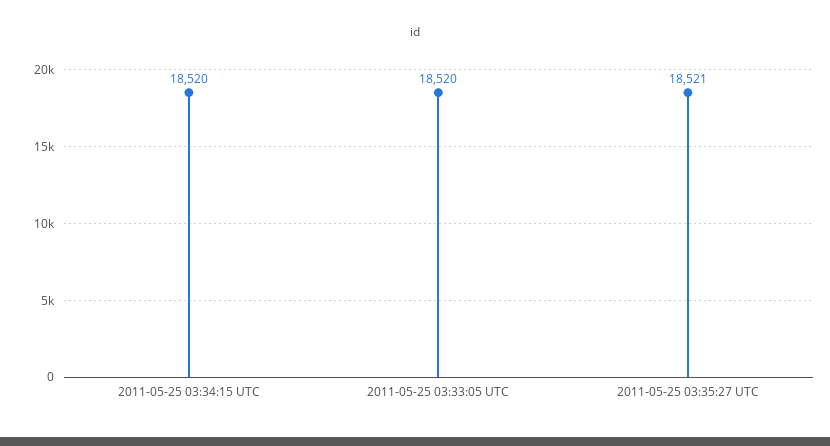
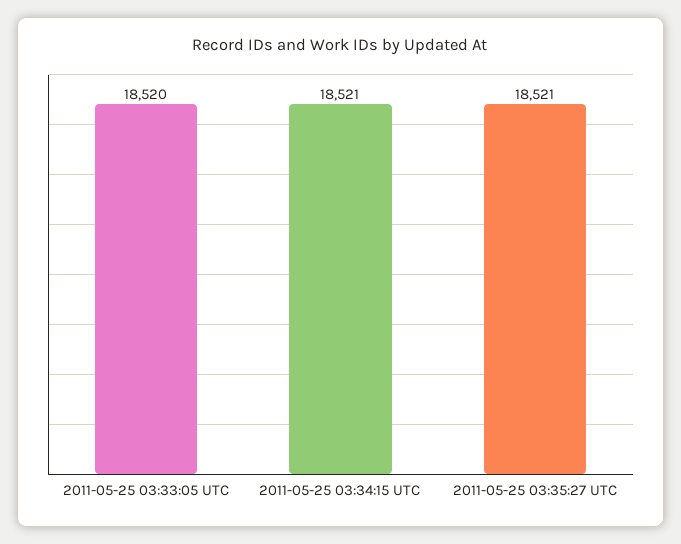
  {
-   "2011-05-25 03:34:15 UTC": 18520,
+   "2011-05-25 03:34:15 UTC": 18521,
    "2011-05-25 03:33:05 UTC": 18520,
    "2011-05-25 03:35:27 UTC": 18521
  }

